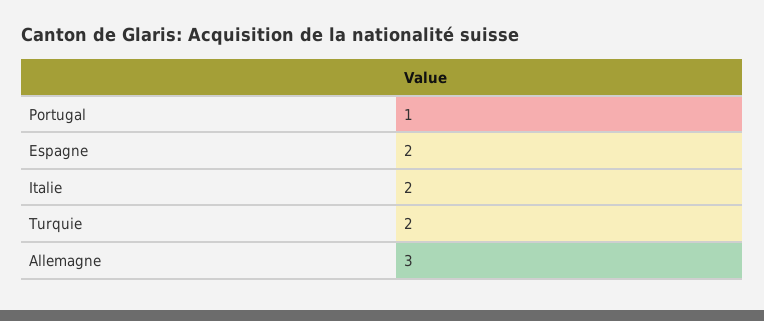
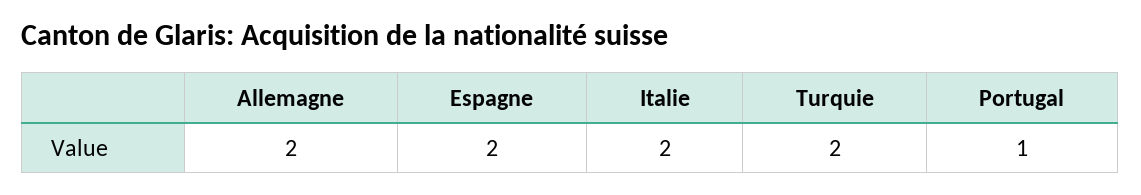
  {
    "Portugal": 1,
    "Espagne": 2,
    "Italie": 2,
    "Turquie": 2,
-   "Allemagne": 3
+   "Allemagne": 2
  }

